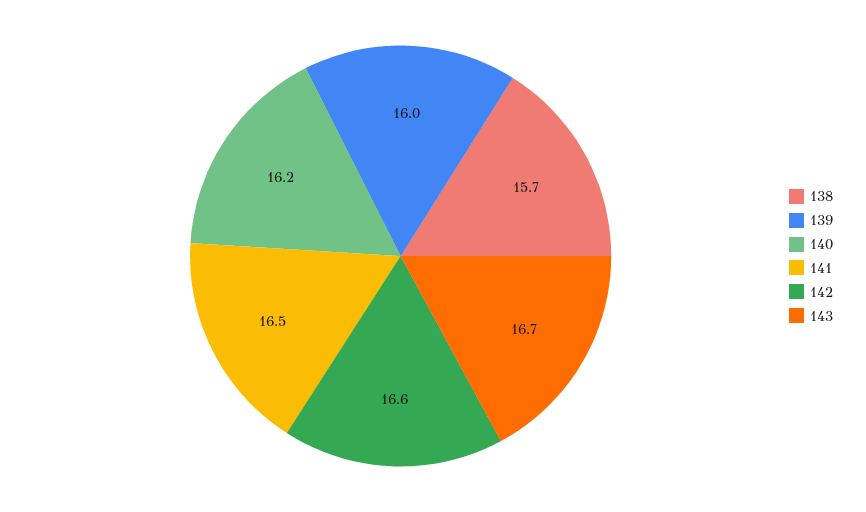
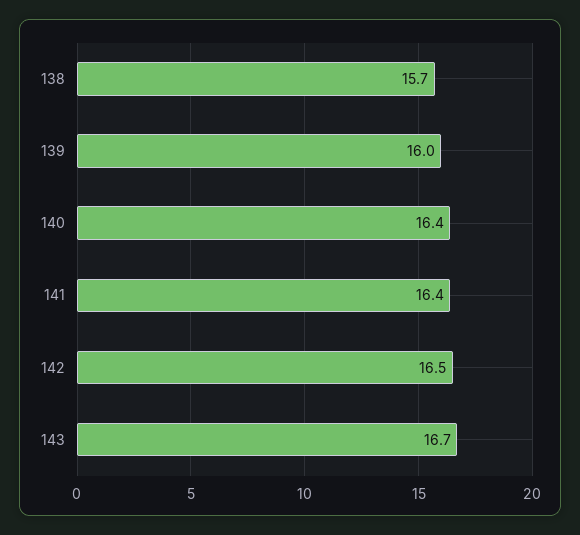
  {
    "138": 15.7,
    "139": 16,
-   "140": 16.2,
+   "140": 16.4,
-   "141": 16.5,
+   "141": 16.4,
-   "142": 16.6,
+   "142": 16.5,
    "143": 16.7
  }

